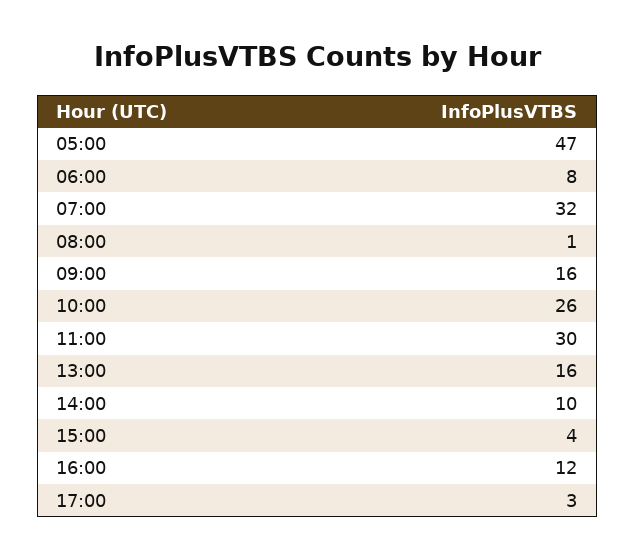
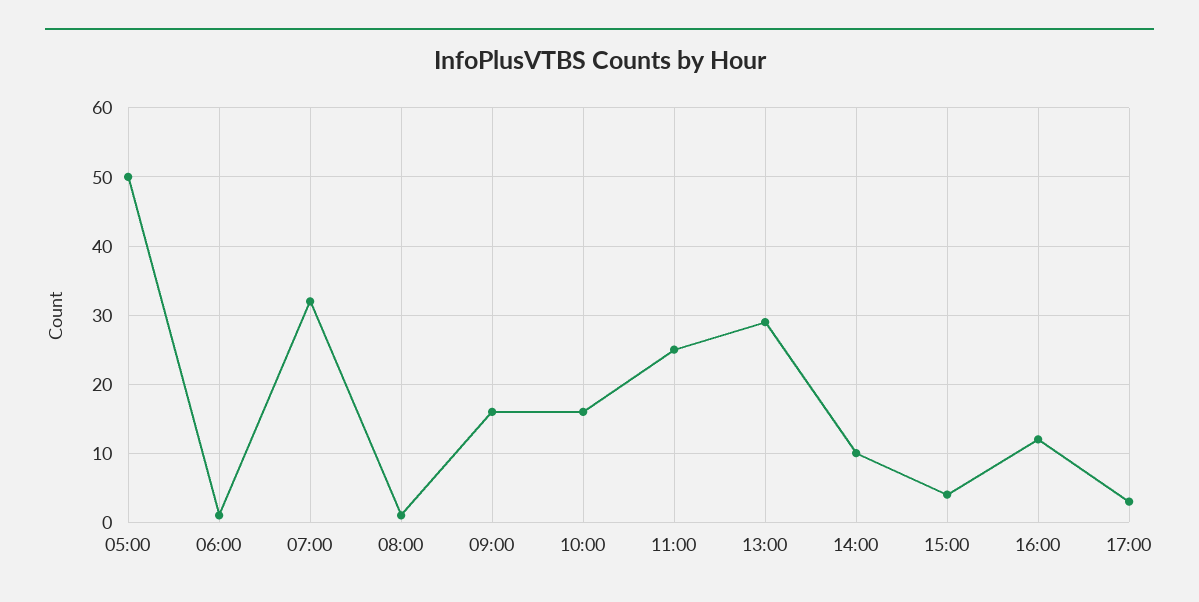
  {
-   "05:00": 47,
+   "05:00": 50,
-   "06:00": 8,
+   "06:00": 1,
    "07:00": 32,
    "08:00": 1,
    "09:00": 16,
-   "10:00": 26,
+   "10:00": 16,
-   "11:00": 30,
+   "11:00": 25,
-   "13:00": 16,
+   "13:00": 29,
    "14:00": 10,
    "15:00": 4,
    "16:00": 12,
    "17:00": 3
  }

